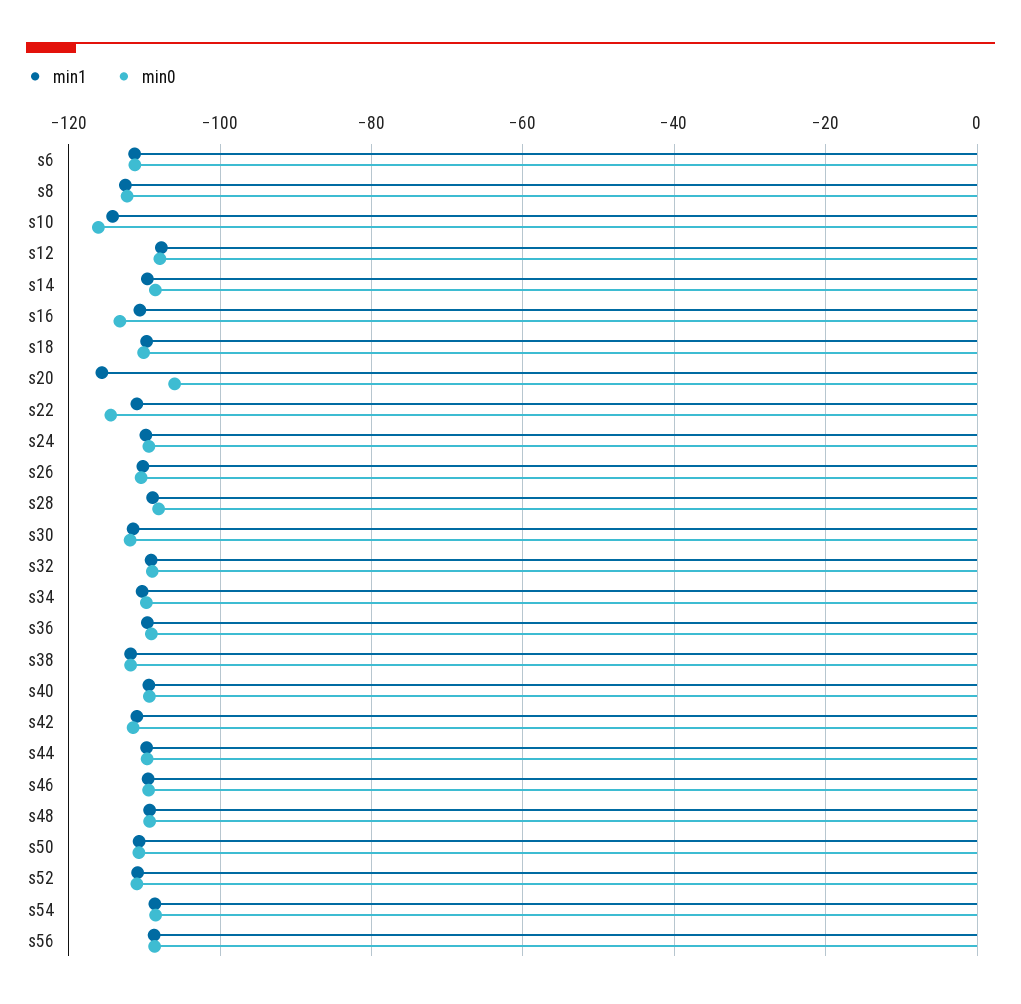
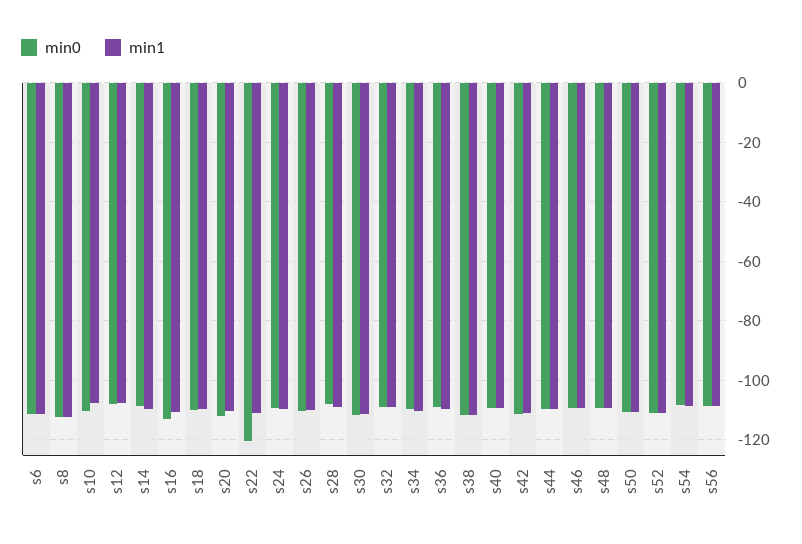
  {
    "min1": {
      "s6": -112,
      "s8": -112,
-     "s10": -114,
+     "s10": -107.5,
      "s12": -108,
      "s14": -110,
      "s16": -110,
      "s18": -110,
-     "s20": -116,
+     "s20": -110,
      "s22": -112,
      "s24": -110,
      "s26": -110,
      "s28": -108,
      "s30": -112,
      "s32": -110,
      "s34": -110,
      "s36": -110,
      "s38": -112,
      "s40": -110,
      "s42": -112,
      "s44": -110,
      "s46": -110,
      "s48": -110,
      "s50": -110,
      "s52": -110,
      "s54": -108,
      "s56": -108
    },
    "min0": {
      "s6": -112,
      "s8": -112,
-     "s10": -116,
+     "s10": -110,
      "s12": -108,
      "s14": -108,
      "s16": -114,
      "s18": -110,
-     "s20": -106,
+     "s20": -112.5,
-     "s22": -114,
+     "s22": -120,
      "s24": -110,
      "s26": -110,
      "s28": -108,
      "s30": -112,
      "s32": -108,
      "s34": -110,
      "s36": -110,
      "s38": -112,
      "s40": -110,
      "s42": -112,
      "s44": -110,
      "s46": -110,
      "s48": -110,
      "s50": -110,
      "s52": -110,
      "s54": -108,
      "s56": -108
    }
  }

